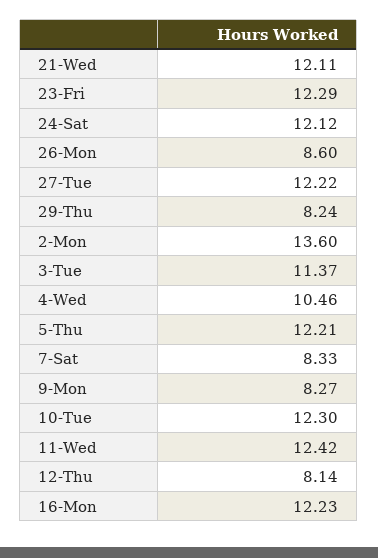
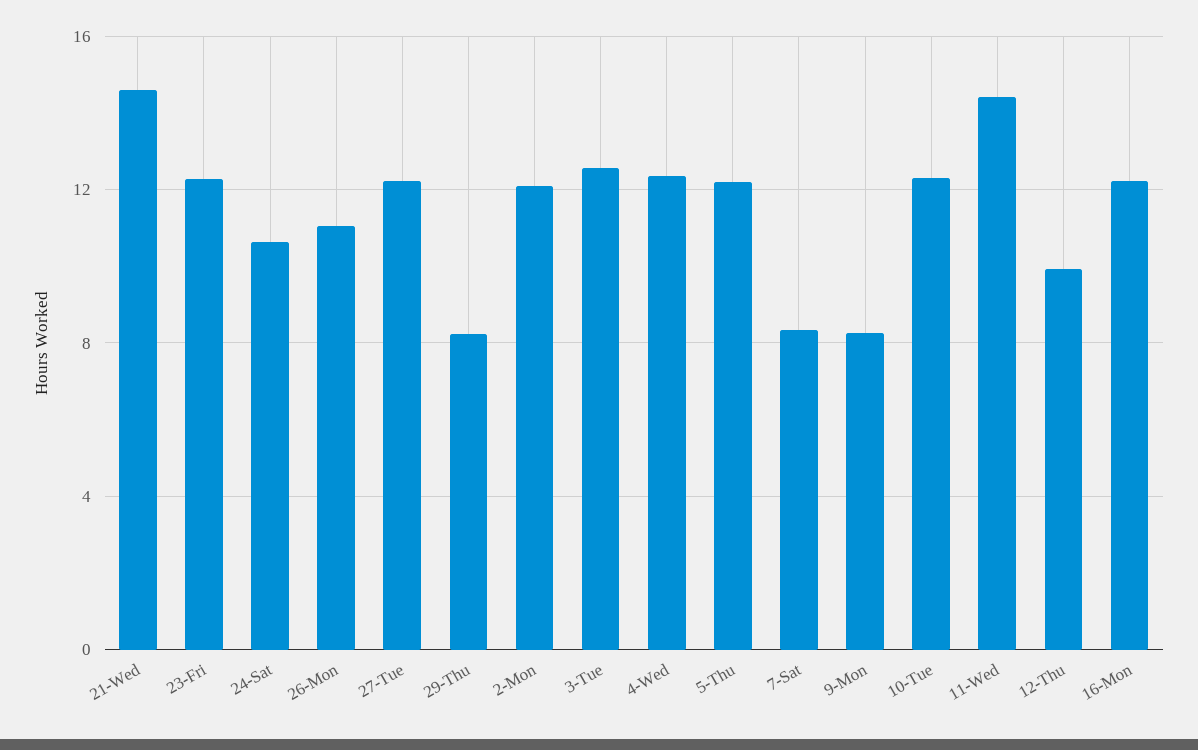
  {
-   "21-Wed": 12.11,
+   "21-Wed": 14.5,
    "23-Fri": 12.29,
-   "24-Sat": 12.12,
+   "24-Sat": 10.5,
-   "26-Mon": 8.6,
+   "26-Mon": 11,
    "27-Tue": 12.22,
    "29-Thu": 8.24,
-   "2-Mon": 13.6,
+   "2-Mon": 12,
-   "3-Tue": 11.37,
+   "3-Tue": 12.5,
-   "4-Wed": 10.46,
+   "4-Wed": 12.5,
    "5-Thu": 12.21,
    "7-Sat": 8.33,
    "9-Mon": 8.27,
    "10-Tue": 12.3,
-   "11-Wed": 12.42,
+   "11-Wed": 14.5,
-   "12-Thu": 8.14,
+   "12-Thu": 10,
    "16-Mon": 12.23
  }

